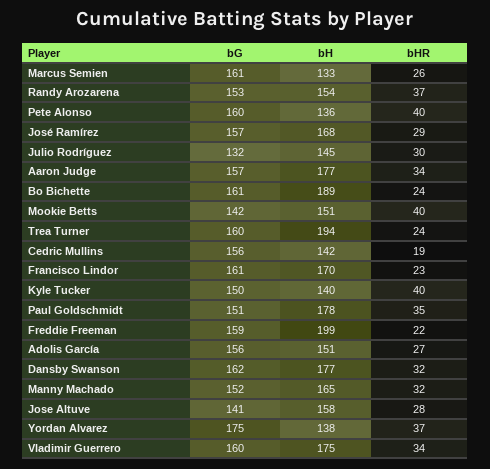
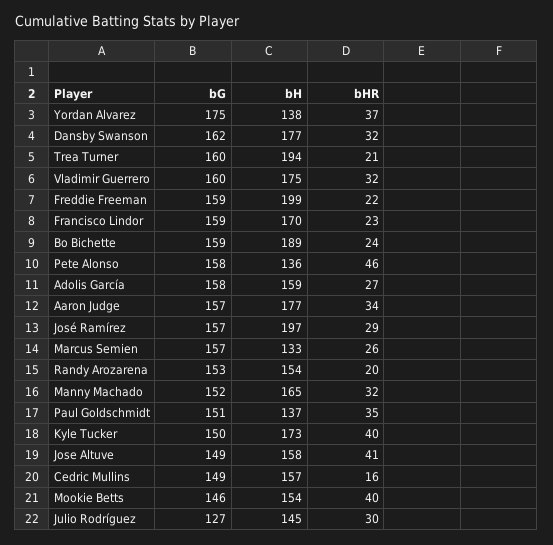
  {
    "bG": {
-     "Marcus Semien": 161,
+     "Marcus Semien": 157,
      "Randy Arozarena": 153,
-     "Pete Alonso": 160,
+     "Pete Alonso": 158,
      "José Ramírez": 157,
-     "Julio Rodríguez": 132,
+     "Julio Rodríguez": 127,
      "Aaron Judge": 157,
-     "Bo Bichette": 161,
+     "Bo Bichette": 159,
-     "Mookie Betts": 142,
+     "Mookie Betts": 146,
      "Trea Turner": 160,
-     "Cedric Mullins": 156,
+     "Cedric Mullins": 149,
-     "Francisco Lindor": 161,
+     "Francisco Lindor": 159,
      "Kyle Tucker": 150,
      "Paul Goldschmidt": 151,
      "Freddie Freeman": 159,
-     "Adolis García": 156,
+     "Adolis García": 158,
      "Dansby Swanson": 162,
      "Manny Machado": 152,
-     "Jose Altuve": 141,
+     "Jose Altuve": 149,
      "Yordan Alvarez": 175,
      "Vladimir Guerrero": 160
    },
    "bH": {
      "Marcus Semien": 133,
      "Randy Arozarena": 154,
      "Pete Alonso": 136,
-     "José Ramírez": 168,
+     "José Ramírez": 197,
      "Julio Rodríguez": 145,
      "Aaron Judge": 177,
      "Bo Bichette": 189,
-     "Mookie Betts": 151,
+     "Mookie Betts": 154,
      "Trea Turner": 194,
-     "Cedric Mullins": 142,
+     "Cedric Mullins": 157,
      "Francisco Lindor": 170,
-     "Kyle Tucker": 140,
+     "Kyle Tucker": 173,
-     "Paul Goldschmidt": 178,
+     "Paul Goldschmidt": 137,
      "Freddie Freeman": 199,
-     "Adolis García": 151,
+     "Adolis García": 159,
      "Dansby Swanson": 177,
      "Manny Machado": 165,
      "Jose Altuve": 158,
      "Yordan Alvarez": 138,
      "Vladimir Guerrero": 175
    },
    "bHR": {
      "Marcus Semien": 26,
-     "Randy Arozarena": 37,
+     "Randy Arozarena": 20,
-     "Pete Alonso": 40,
+     "Pete Alonso": 46,
      "José Ramírez": 29,
      "Julio Rodríguez": 30,
      "Aaron Judge": 34,
      "Bo Bichette": 24,
      "Mookie Betts": 40,
-     "Trea Turner": 24,
+     "Trea Turner": 21,
-     "Cedric Mullins": 19,
+     "Cedric Mullins": 16,
      "Francisco Lindor": 23,
      "Kyle Tucker": 40,
      "Paul Goldschmidt": 35,
      "Freddie Freeman": 22,
      "Adolis García": 27,
      "Dansby Swanson": 32,
      "Manny Machado": 32,
-     "Jose Altuve": 28,
+     "Jose Altuve": 41,
      "Yordan Alvarez": 37,
-     "Vladimir Guerrero": 34
+     "Vladimir Guerrero": 32
    }
  }

